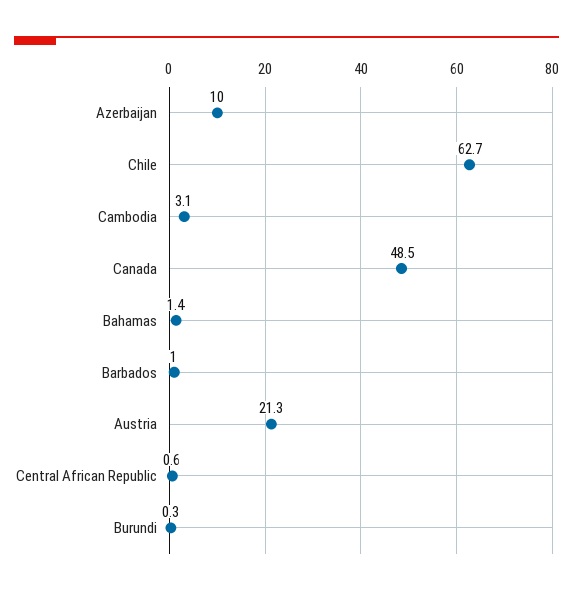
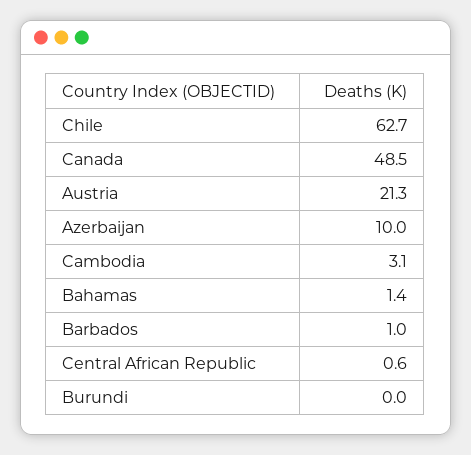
  {
    "Azerbaijan": 10,
    "Chile": 62.7,
    "Cambodia": 3.1,
    "Canada": 48.5,
    "Bahamas": 1.4,
    "Barbados": 1,
    "Austria": 21.3,
    "Central African Republic": 0.6,
-   "Burundi": 0.3
+   "Burundi": 0
  }

